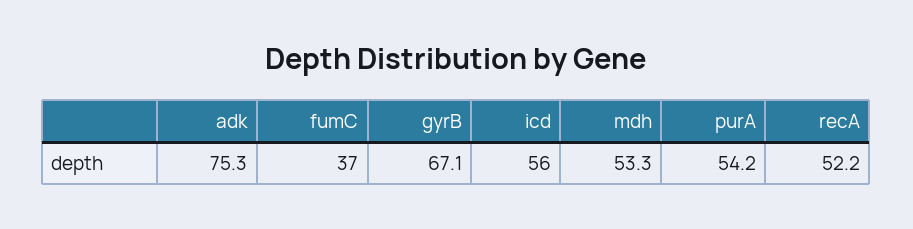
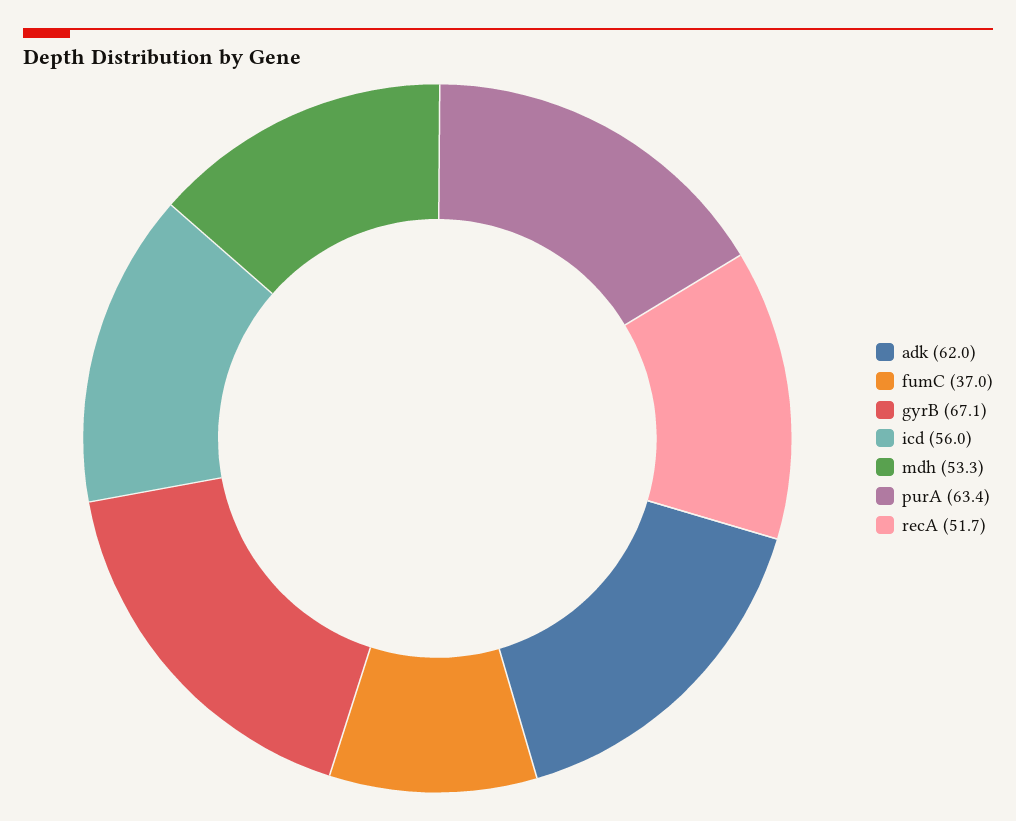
  {
-   "adk": 75.3,
+   "adk": 62,
    "fumC": 37,
    "gyrB": 67.1,
    "icd": 56,
    "mdh": 53.3,
-   "purA": 54.2,
+   "purA": 63.4,
-   "recA": 52.2
+   "recA": 51.7
  }

